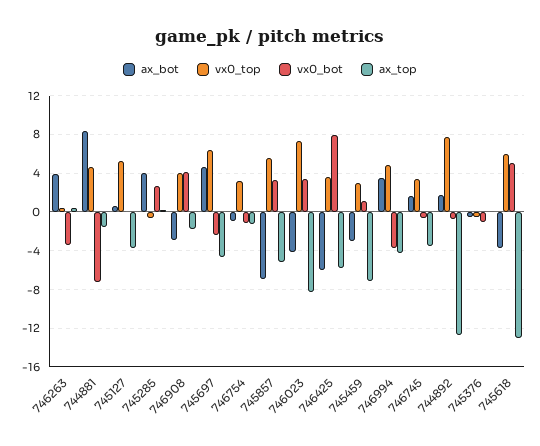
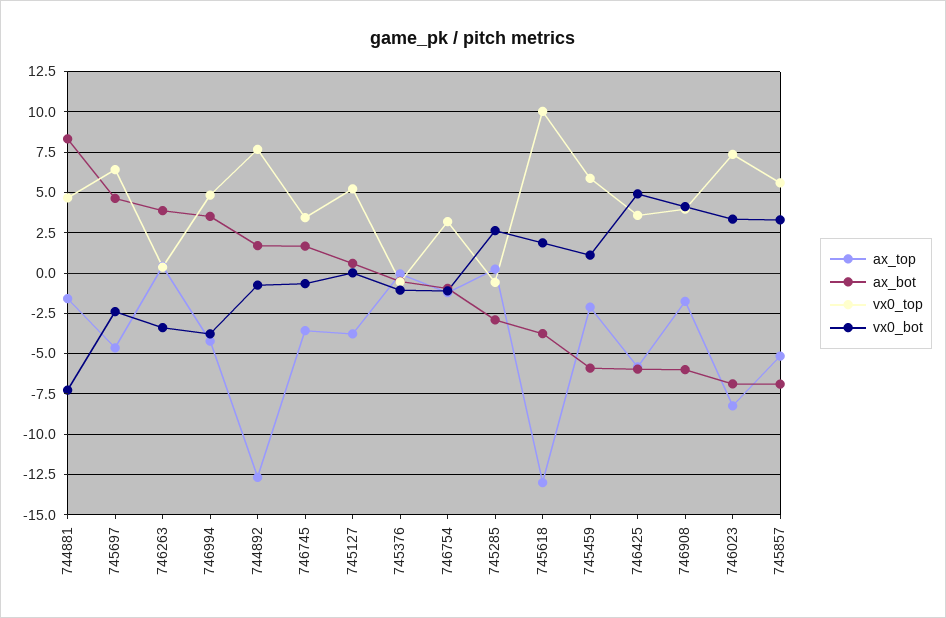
  {
    "ax_bot": {
      "746263": 4,
      "744881": 8.5,
      "745127": 0.5,
-     "745285": 4,
+     "745285": -3,
-     "746908": -3,
+     "746908": -6,
      "745697": 4.5,
      "746754": -1,
      "745857": -7,
-     "746023": -4,
+     "746023": -7,
      "746425": -6,
-     "745459": -3,
+     "745459": -6,
      "746994": 3.5,
      "746745": 1.5,
      "744892": 1.5,
      "745376": -0.5,
      "745618": -4
    },
    "vx0_top": {
      "746263": 0.5,
      "744881": 4.5,
      "745127": 5,
      "745285": -0.5,
      "746908": 4,
      "745697": 6.5,
      "746754": 3,
      "745857": 5.5,
      "746023": 7.5,
      "746425": 3.5,
-     "745459": 3,
+     "745459": 6,
      "746994": 5,
      "746745": 3.5,
      "744892": 7.5,
      "745376": -0.5,
-     "745618": 6
+     "745618": 10
    },
    "vx0_bot": {
      "746263": -3.5,
      "744881": -7.5,
      "745127": 0,
      "745285": 2.5,
      "746908": 4,
      "745697": -2.5,
      "746754": -1,
      "745857": 3.5,
      "746023": 3.5,
-     "746425": 8,
+     "746425": 5,
      "745459": 1,
      "746994": -4,
      "746745": -0.5,
      "744892": -1,
      "745376": -1,
-     "745618": 5
+     "745618": 2
    },
    "ax_top": {
      "746263": 0.5,
      "744881": -1.5,
      "745127": -4,
      "745285": 0,
      "746908": -2,
      "745697": -4.5,
      "746754": -1,
      "745857": -5,
      "746023": -8.5,
      "746425": -6,
-     "745459": -7,
+     "745459": -2,
      "746994": -4,
      "746745": -3.5,
      "744892": -12.5,
      "745376": 0,
      "745618": -13
    }
  }

